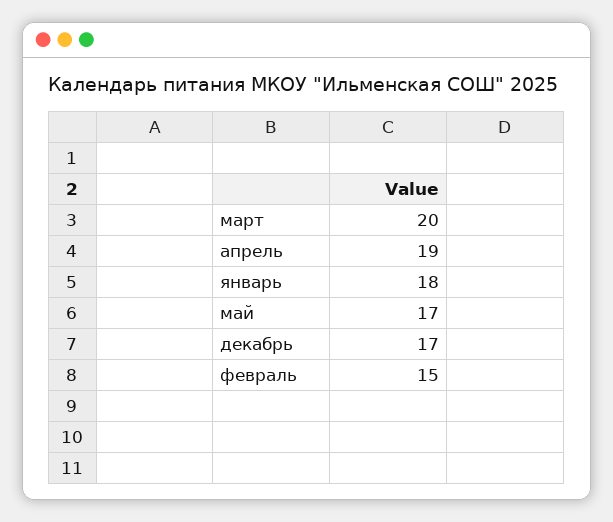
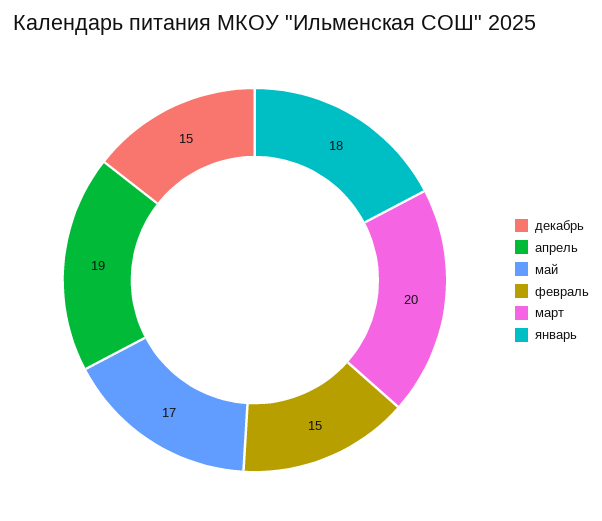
  {
    "март": 20,
    "апрель": 19,
    "январь": 18,
    "май": 17,
-   "декабрь": 17,
+   "декабрь": 15,
    "февраль": 15
  }

